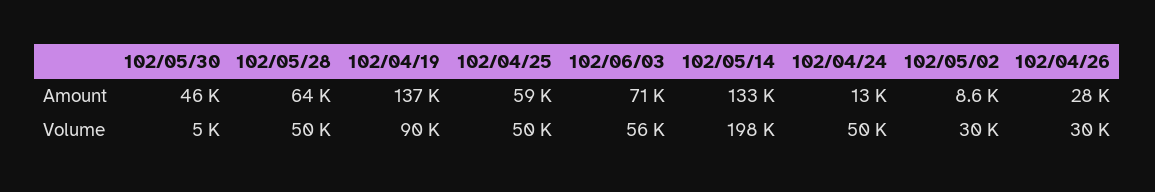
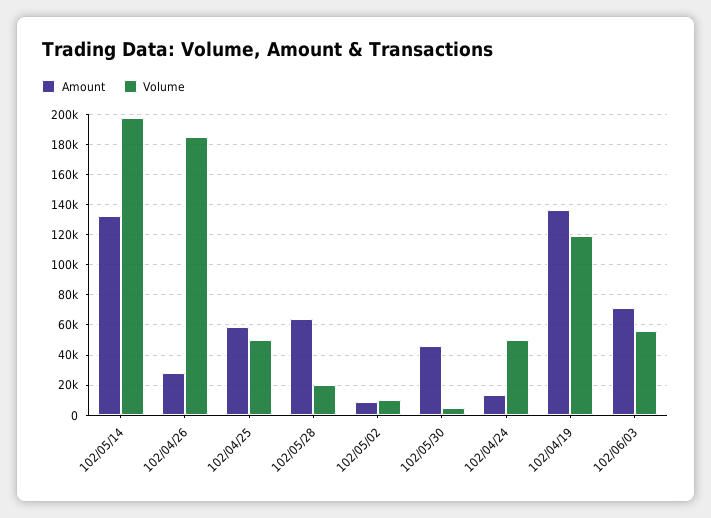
  {
    "Amount": {
      "102/05/30": 46000,
      "102/05/28": 64000,
      "102/04/19": 137000,
      "102/04/25": 59000,
      "102/06/03": 71000,
      "102/05/14": 133000,
      "102/04/24": 13000,
      "102/05/02": 8600,
      "102/04/26": 28000
    },
    "Volume": {
      "102/05/30": 5000,
-     "102/05/28": 50000,
+     "102/05/28": 20000,
-     "102/04/19": 90000,
+     "102/04/19": 120000,
      "102/04/25": 50000,
      "102/06/03": 56000,
      "102/05/14": 198000,
      "102/04/24": 50000,
-     "102/05/02": 30000,
+     "102/05/02": 10000,
-     "102/04/26": 30000
+     "102/04/26": 185000
    }
  }

